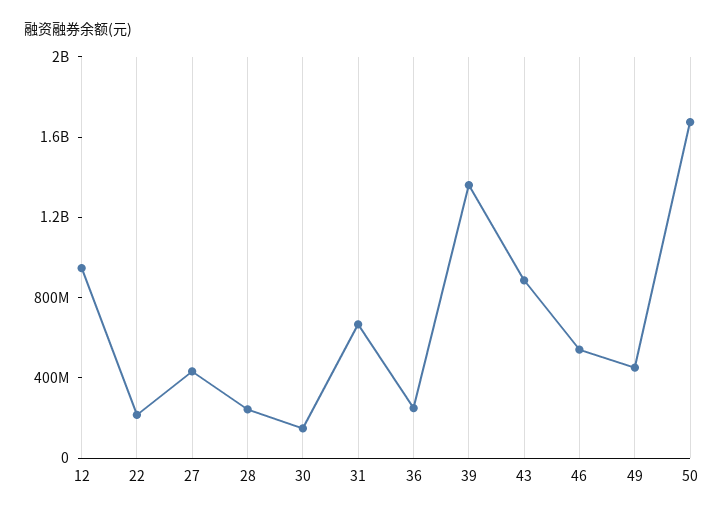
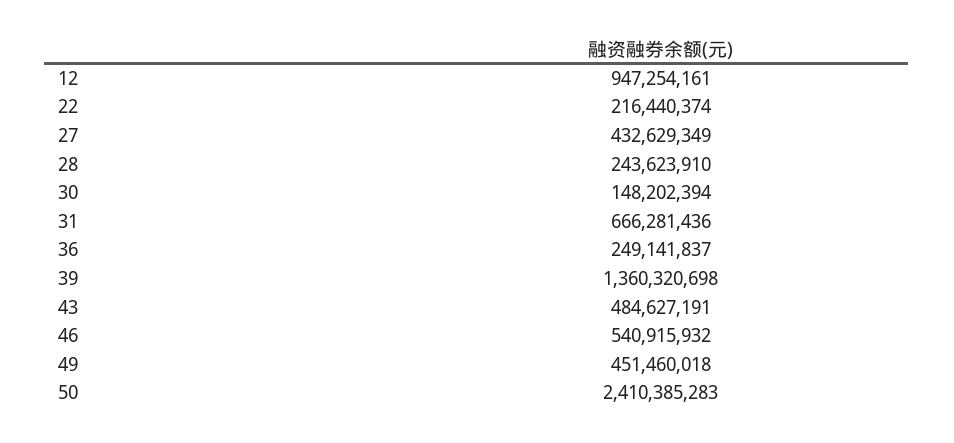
  {
    "12": 947254161,
    "22": 216440374,
    "27": 432629349,
    "28": 243623910,
    "30": 148202394,
    "31": 666281436,
    "36": 249141837,
    "39": 1360320698,
-   "43": 900000000,
+   "43": 484627191,
    "46": 540915932,
    "49": 451460018,
-   "50": 1700000000
+   "50": 2410385283
  }

